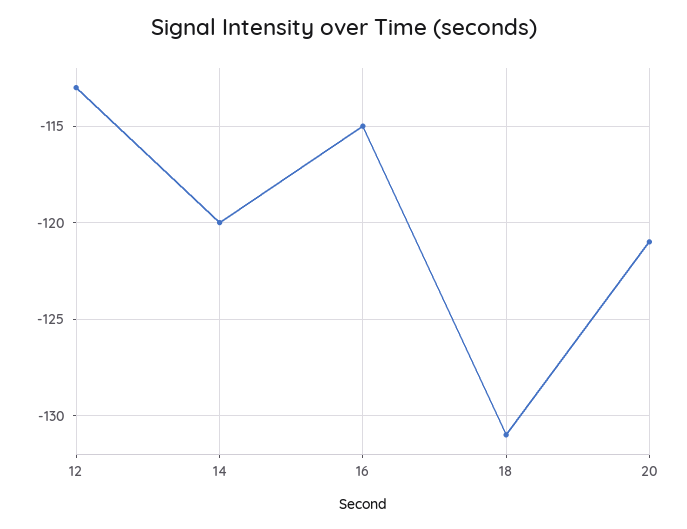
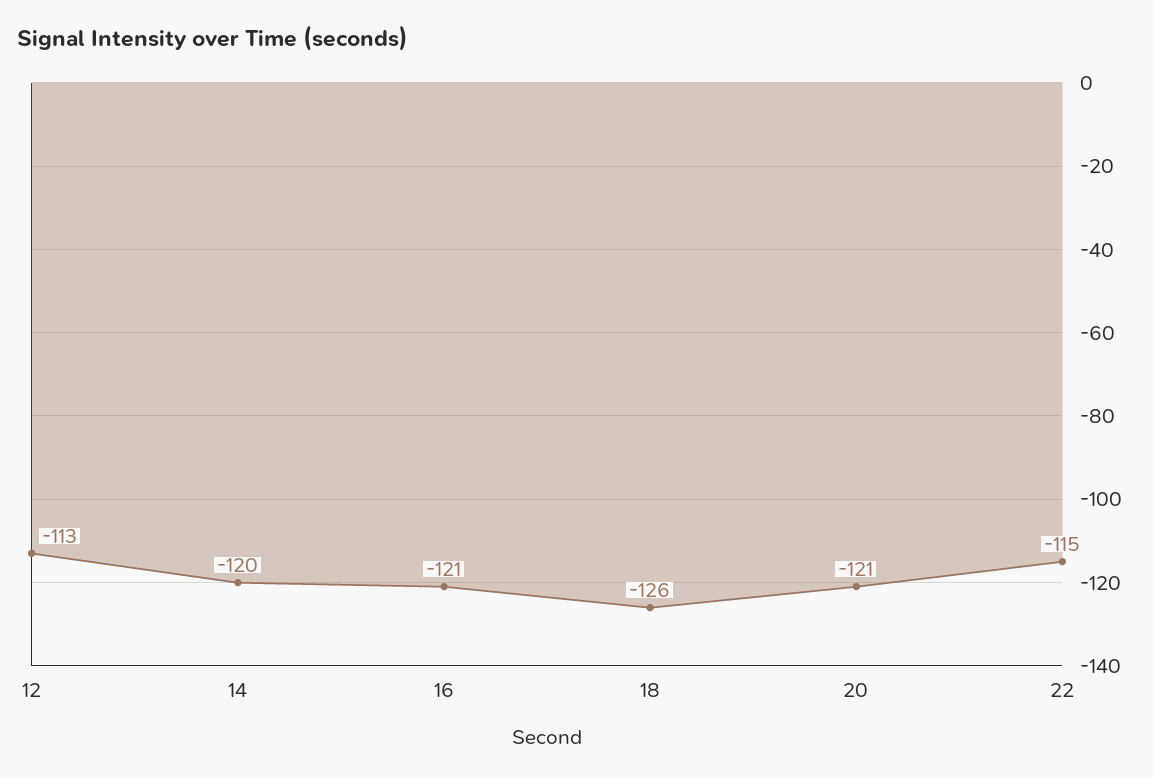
  {
    "12": -113,
    "14": -120,
-   "16": -115,
+   "16": -121,
-   "18": -131,
+   "18": -126,
-   "20": -121
+   "20": -121,
+   "22": -115
  }

